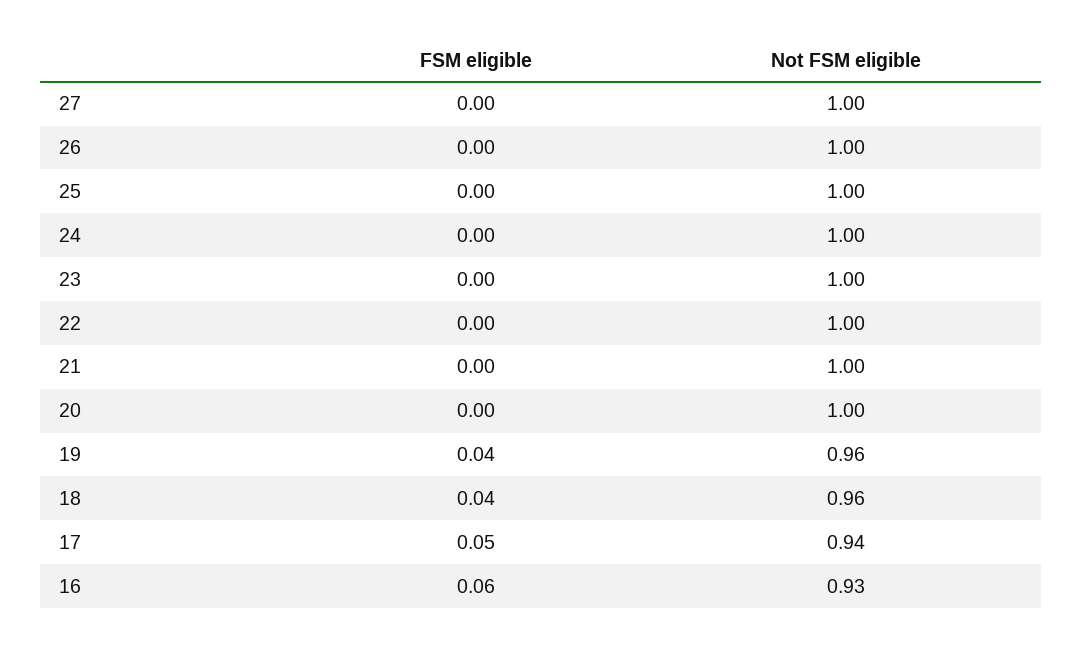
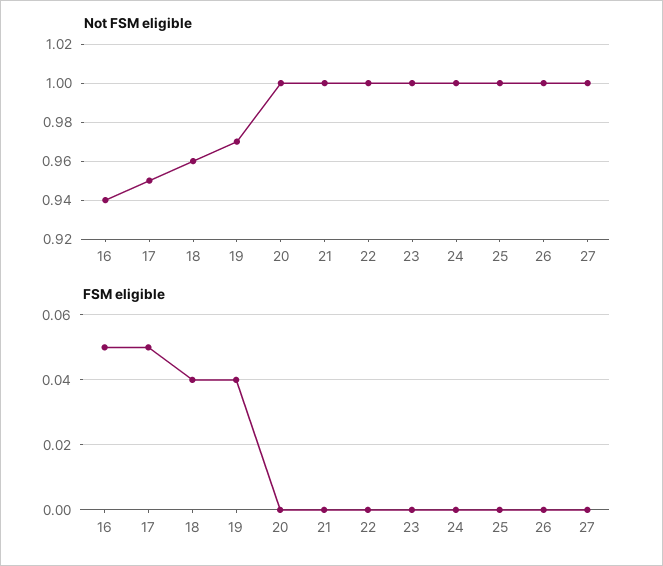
  {
    "FSM eligible": {
      "27": 0,
      "26": 0,
      "25": 0,
      "24": 0,
      "23": 0,
      "22": 0,
      "21": 0,
      "20": 0,
      "19": 0.04,
      "18": 0.04,
      "17": 0.05,
-     "16": 0.06
+     "16": 0.05
    },
    "Not FSM eligible": {
      "27": 1,
      "26": 1,
      "25": 1,
      "24": 1,
      "23": 1,
      "22": 1,
      "21": 1,
      "20": 1,
-     "19": 0.96,
+     "19": 0.97,
      "18": 0.96,
-     "17": 0.94,
+     "17": 0.95,
-     "16": 0.93
+     "16": 0.94
    }
  }

